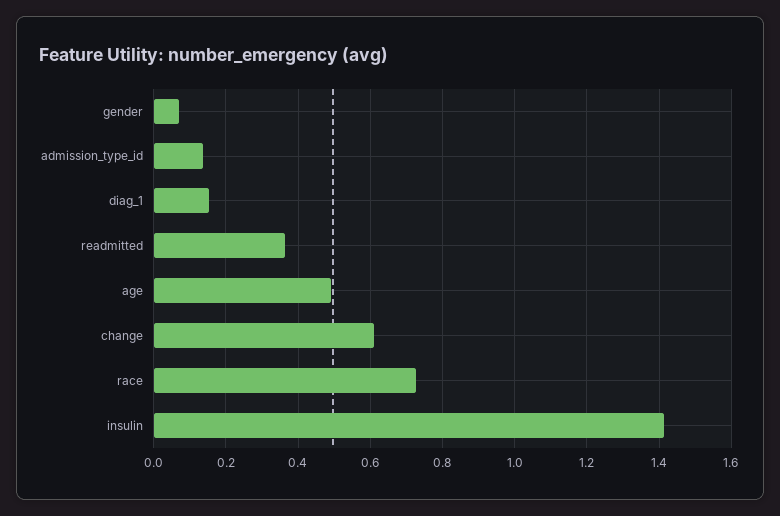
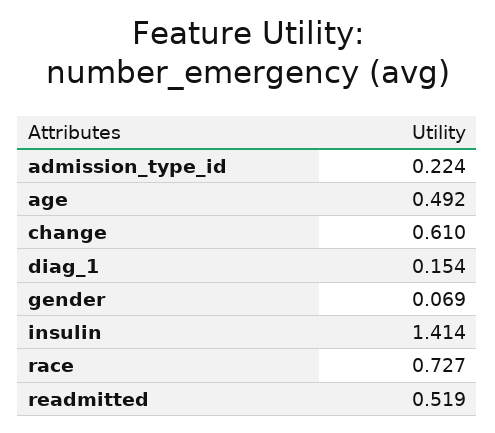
  {
    "gender": 0.069,
-   "admission_type_id": 0.14,
+   "admission_type_id": 0.224,
    "diag_1": 0.154,
-   "readmitted": 0.36,
+   "readmitted": 0.519,
    "age": 0.492,
    "change": 0.61,
    "race": 0.727,
    "insulin": 1.414
  }

